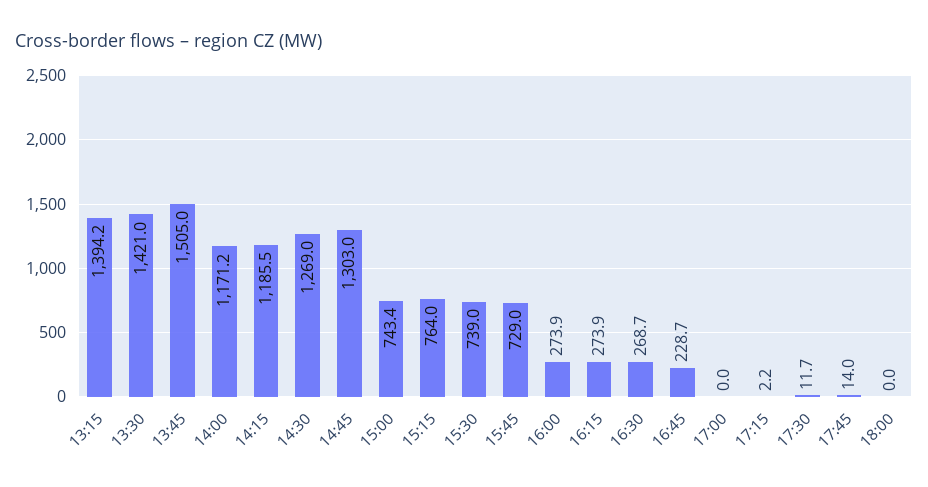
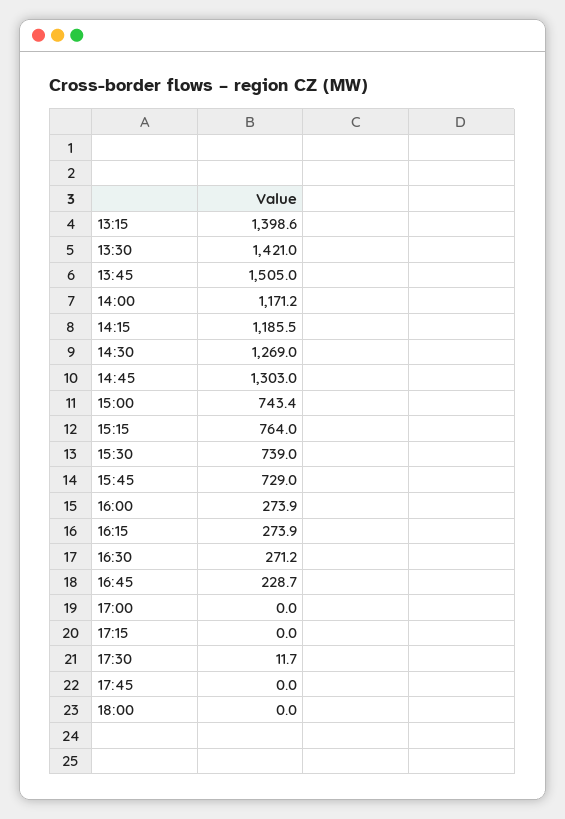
  {
-   "13:15": 1394.2,
+   "13:15": 1398.6,
    "13:30": 1421,
    "13:45": 1505,
    "14:00": 1171.2,
    "14:15": 1185.5,
    "14:30": 1269,
    "14:45": 1303,
    "15:00": 743.4,
    "15:15": 764,
    "15:30": 739,
    "15:45": 729,
    "16:00": 273.9,
    "16:15": 273.9,
-   "16:30": 268.7,
+   "16:30": 271.2,
    "16:45": 228.7,
    "17:00": 0,
-   "17:15": 2.2,
+   "17:15": 0,
    "17:30": 11.7,
-   "17:45": 14,
+   "17:45": 0,
    "18:00": 0
  }

